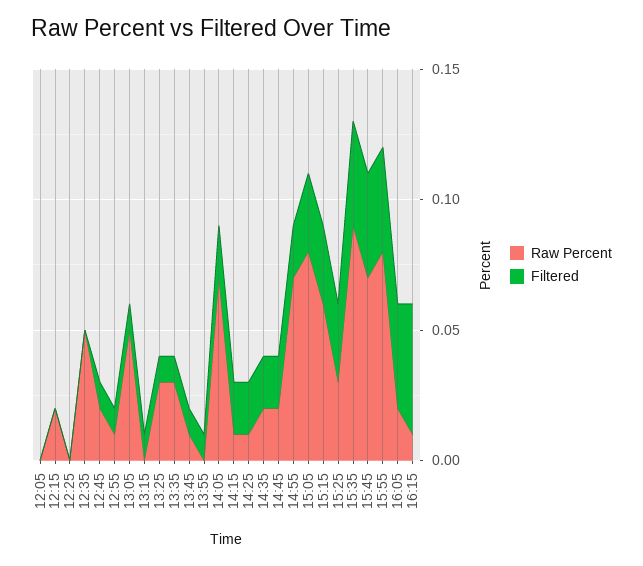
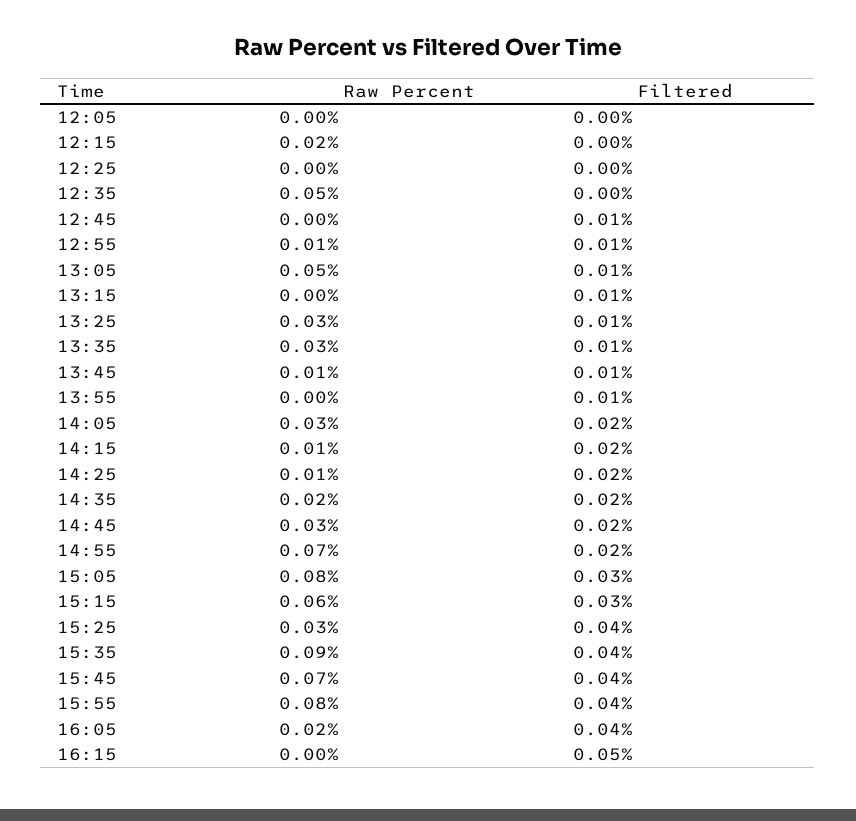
  {
    "Raw Percent": {
      "12:05": 0,
      "12:15": 0.02,
      "12:25": 0,
      "12:35": 0.05,
-     "12:45": 0.02,
+     "12:45": 0,
      "12:55": 0.01,
      "13:05": 0.05,
      "13:15": 0,
      "13:25": 0.03,
      "13:35": 0.03,
      "13:45": 0.01,
      "13:55": 0,
-     "14:05": 0.07,
+     "14:05": 0.03,
      "14:15": 0.01,
      "14:25": 0.01,
      "14:35": 0.02,
-     "14:45": 0.02,
+     "14:45": 0.03,
      "14:55": 0.07,
      "15:05": 0.08,
      "15:15": 0.06,
      "15:25": 0.03,
      "15:35": 0.09,
      "15:45": 0.07,
      "15:55": 0.08,
      "16:05": 0.02,
-     "16:15": 0.01
+     "16:15": 0
    },
    "Filtered": {
      "12:05": 0,
      "12:15": 0,
      "12:25": 0,
      "12:35": 0,
      "12:45": 0.01,
      "12:55": 0.01,
      "13:05": 0.01,
      "13:15": 0.01,
      "13:25": 0.01,
      "13:35": 0.01,
      "13:45": 0.01,
      "13:55": 0.01,
      "14:05": 0.02,
      "14:15": 0.02,
      "14:25": 0.02,
      "14:35": 0.02,
      "14:45": 0.02,
      "14:55": 0.02,
      "15:05": 0.03,
      "15:15": 0.03,
-     "15:25": 0.03,
+     "15:25": 0.04,
      "15:35": 0.04,
      "15:45": 0.04,
      "15:55": 0.04,
      "16:05": 0.04,
      "16:15": 0.05
    }
  }

